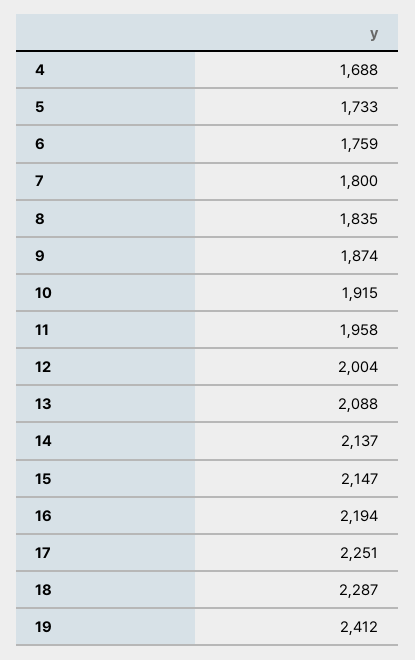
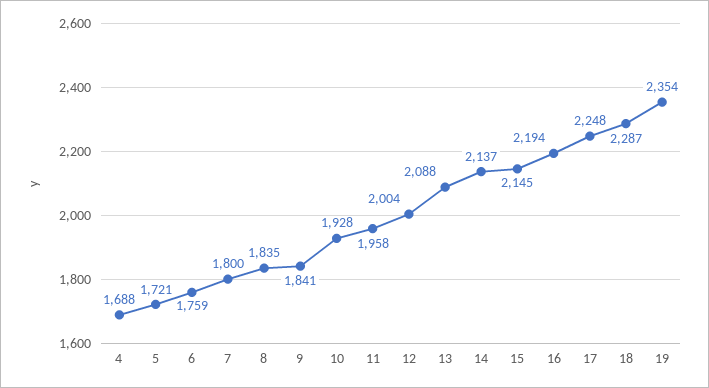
  {
    "4": 1688,
-   "5": 1733,
+   "5": 1721,
    "6": 1759,
    "7": 1800,
    "8": 1835,
-   "9": 1874,
+   "9": 1841,
-   "10": 1915,
+   "10": 1928,
    "11": 1958,
    "12": 2004,
    "13": 2088,
    "14": 2137,
-   "15": 2147,
+   "15": 2145,
    "16": 2194,
-   "17": 2251,
+   "17": 2248,
    "18": 2287,
-   "19": 2412
+   "19": 2354
  }

